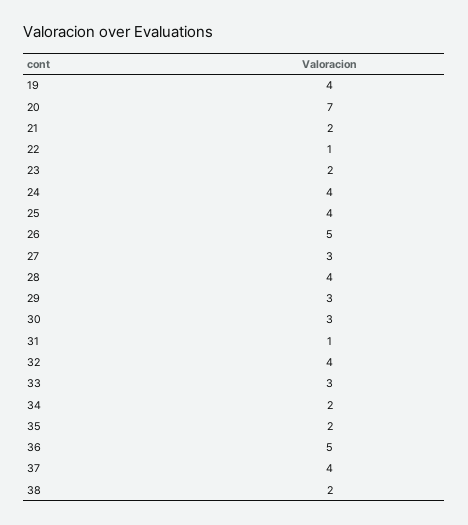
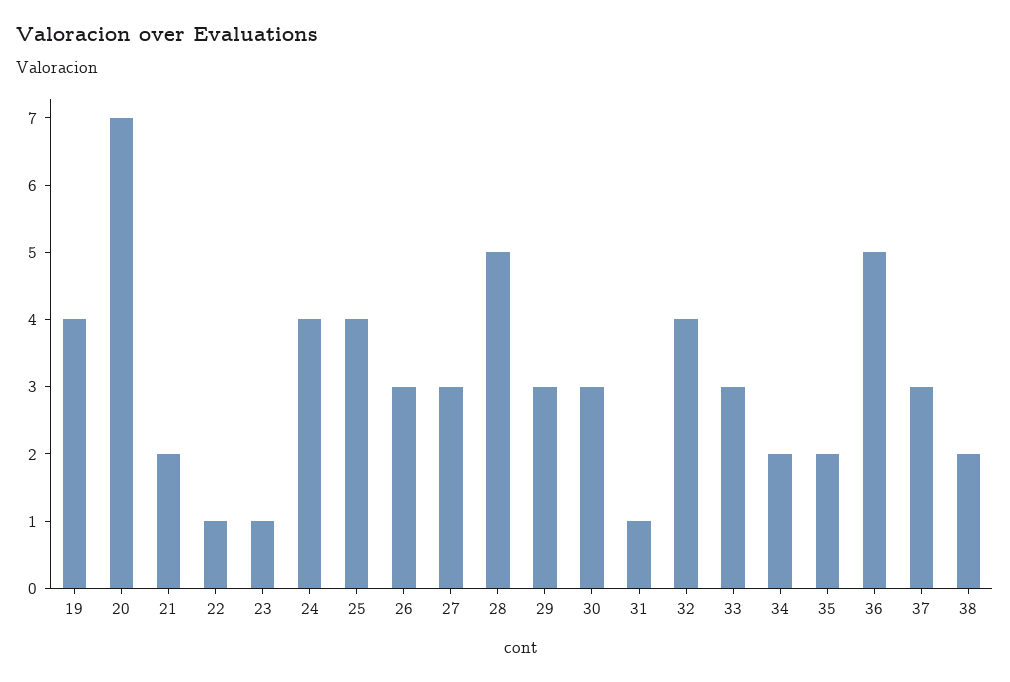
  {
    "19": 4,
    "20": 7,
    "21": 2,
    "22": 1,
-   "23": 2,
+   "23": 1,
    "24": 4,
    "25": 4,
-   "26": 5,
+   "26": 3,
    "27": 3,
-   "28": 4,
+   "28": 5,
    "29": 3,
    "30": 3,
    "31": 1,
    "32": 4,
    "33": 3,
    "34": 2,
    "35": 2,
    "36": 5,
-   "37": 4,
+   "37": 3,
    "38": 2
  }

